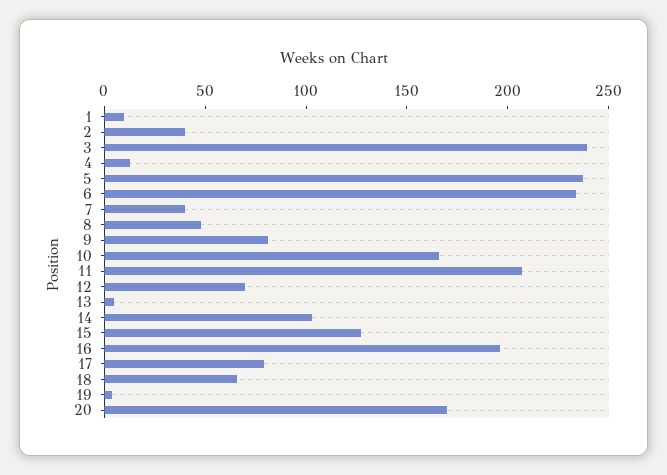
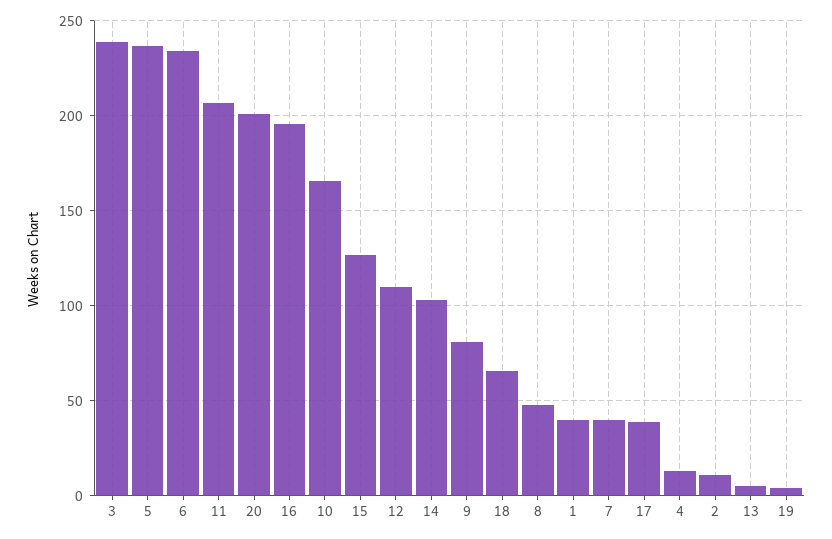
  {
-   "1": 10,
+   "1": 40,
-   "2": 40,
+   "2": 10,
    "3": 240,
    "4": 15,
    "5": 235,
    "6": 235,
    "7": 40,
    "8": 50,
    "9": 80,
    "10": 165,
    "11": 205,
-   "12": 70,
+   "12": 110,
    "13": 5,
    "14": 105,
    "15": 125,
    "16": 195,
-   "17": 80,
+   "17": 40,
    "18": 65,
    "19": 5,
-   "20": 170
+   "20": 200
  }

